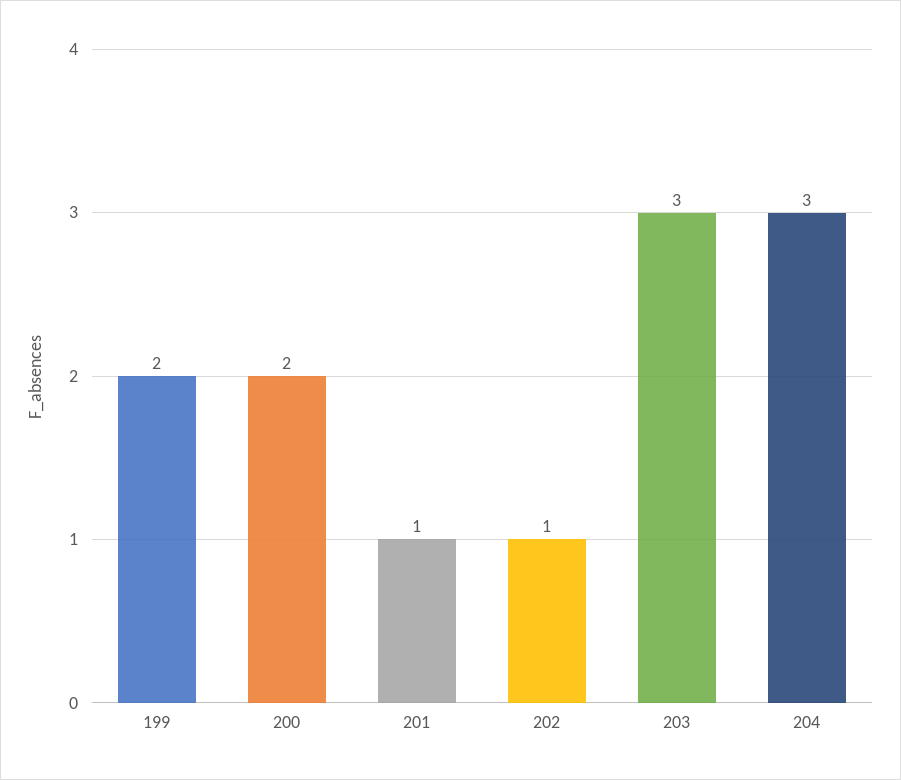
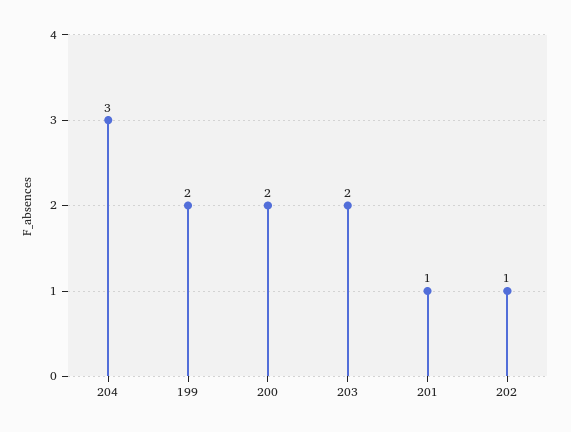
  {
    "199": 2,
    "200": 2,
    "201": 1,
    "202": 1,
-   "203": 3,
+   "203": 2,
    "204": 3
  }

